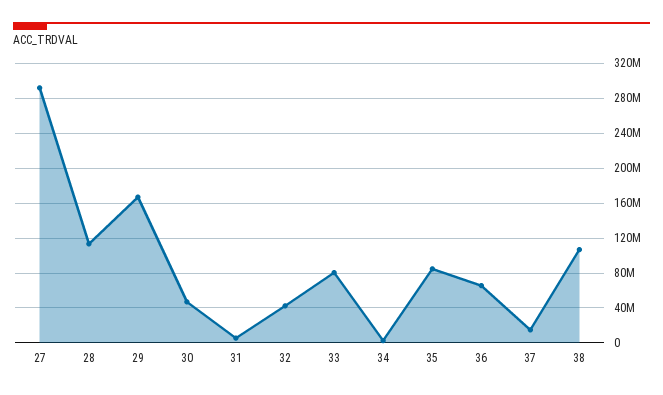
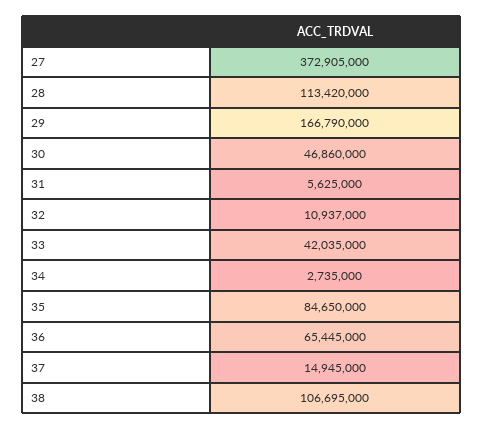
  {
-   "27": 290000000,
+   "27": 372905000,
    "28": 113420000,
    "29": 166790000,
    "30": 46860000,
    "31": 5625000,
-   "32": 40000000,
+   "32": 10937000,
-   "33": 80000000,
+   "33": 42035000,
    "34": 2735000,
    "35": 84650000,
    "36": 65445000,
    "37": 14945000,
    "38": 106695000
  }

